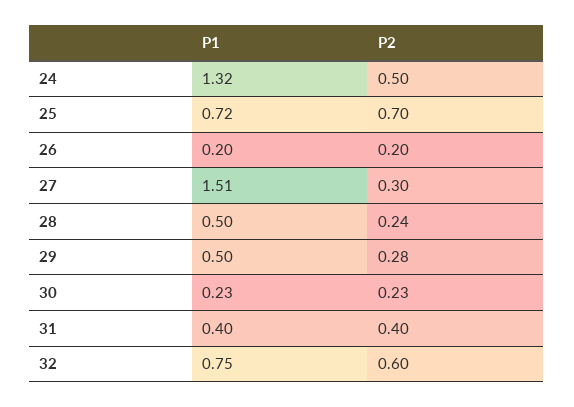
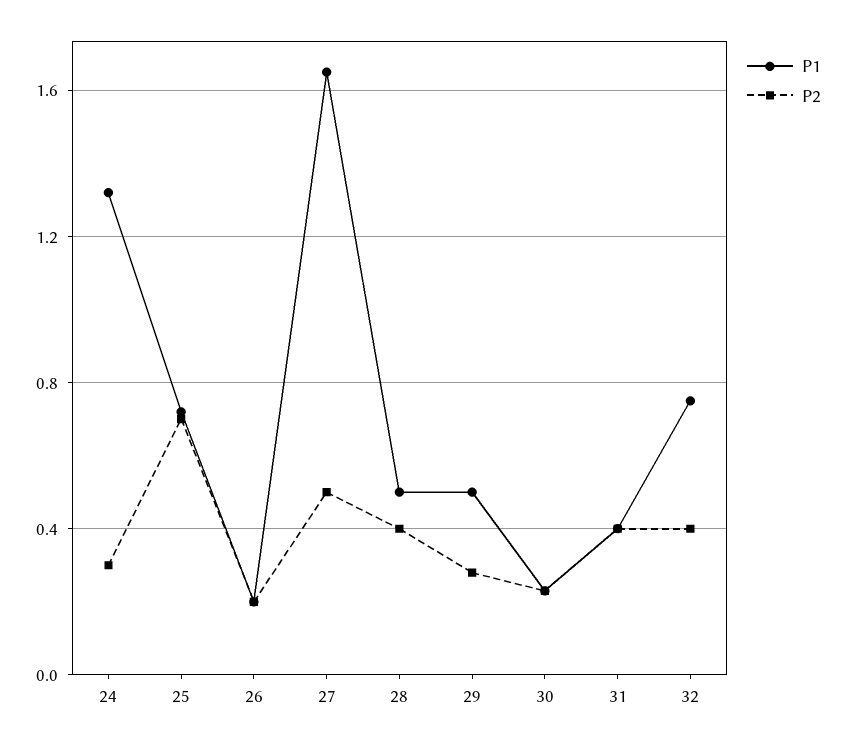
  {
    "P1": {
      "24": 1.32,
      "25": 0.72,
      "26": 0.2,
-     "27": 1.51,
+     "27": 1.65,
      "28": 0.5,
      "29": 0.5,
      "30": 0.23,
      "31": 0.4,
      "32": 0.75
    },
    "P2": {
-     "24": 0.5,
+     "24": 0.3,
      "25": 0.7,
      "26": 0.2,
-     "27": 0.3,
+     "27": 0.5,
-     "28": 0.24,
+     "28": 0.4,
      "29": 0.28,
      "30": 0.23,
      "31": 0.4,
-     "32": 0.6
+     "32": 0.4
    }
  }

